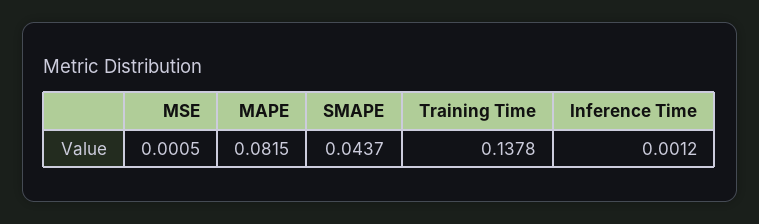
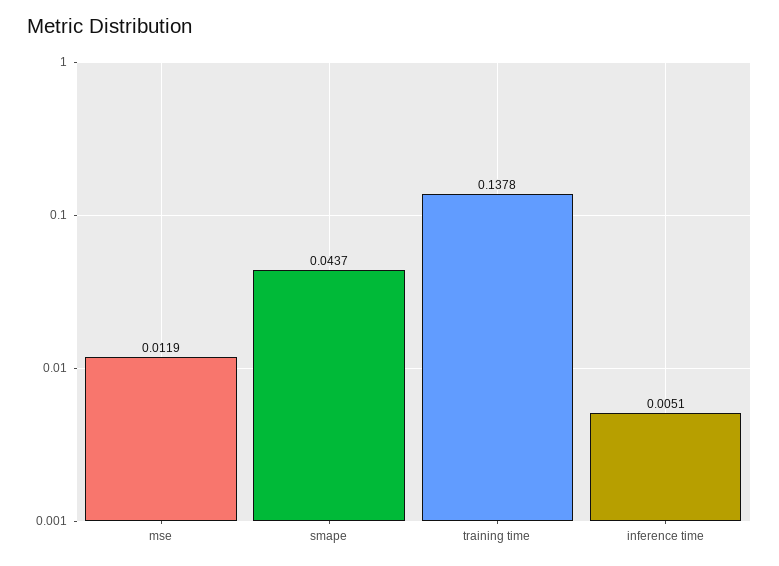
  {
-   "MSE": 0.0005,
+   "MSE": 0.0119,
-   "MAPE": 0.0815,
    "SMAPE": 0.0437,
    "Training Time": 0.1378,
-   "Inference Time": 0.0012
+   "Inference Time": 0.0051
  }

